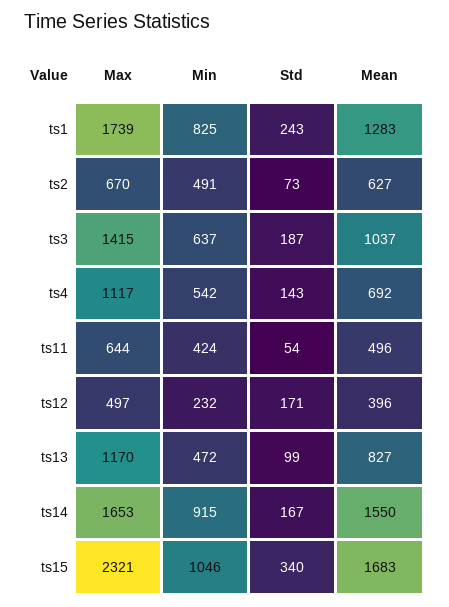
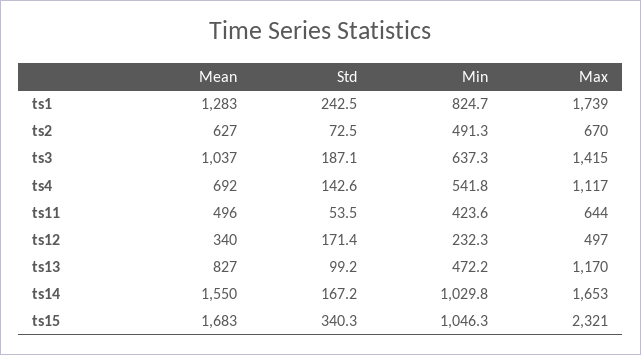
  {
    "Max": {
      "ts1": 1739,
      "ts2": 670,
      "ts3": 1415,
      "ts4": 1117,
      "ts11": 644,
      "ts12": 497,
      "ts13": 1170,
      "ts14": 1653,
      "ts15": 2321
    },
    "Min": {
      "ts1": 824.7,
      "ts2": 491.3,
      "ts3": 637.3,
      "ts4": 541.8,
      "ts11": 423.6,
      "ts12": 232.3,
      "ts13": 472.2,
-     "ts14": 915,
+     "ts14": 1029.8,
      "ts15": 1046.3
    },
    "Std": {
      "ts1": 242.5,
      "ts2": 72.5,
      "ts3": 187.1,
      "ts4": 142.6,
      "ts11": 53.5,
      "ts12": 171.4,
      "ts13": 99.2,
      "ts14": 167.2,
      "ts15": 340.3
    },
    "Mean": {
      "ts1": 1283,
      "ts2": 627,
      "ts3": 1037,
      "ts4": 692,
      "ts11": 496,
-     "ts12": 396,
+     "ts12": 340,
      "ts13": 827,
      "ts14": 1550,
      "ts15": 1683
    }
  }

